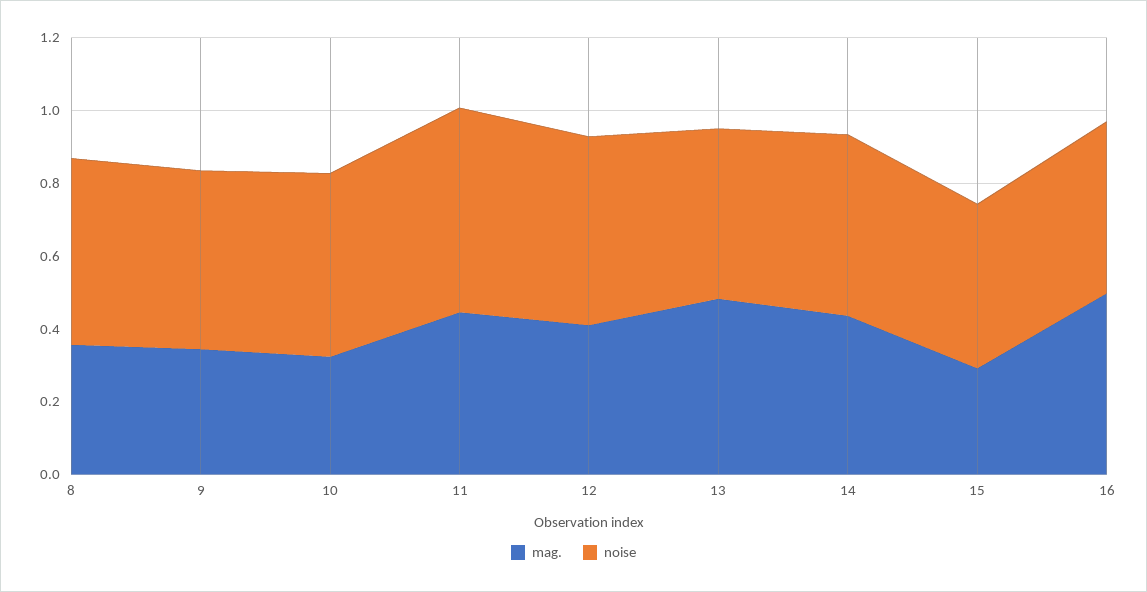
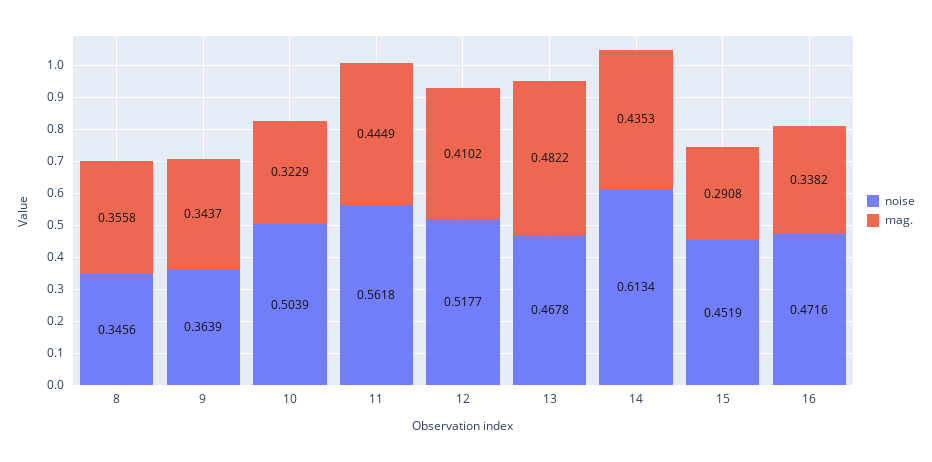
  {
    "mag.": {
      "8": 0.3558,
      "9": 0.3437,
      "10": 0.3229,
      "11": 0.4449,
      "12": 0.4102,
      "13": 0.4822,
      "14": 0.4353,
      "15": 0.2908,
-     "16": 0.5
+     "16": 0.3382
    },
    "noise": {
-     "8": 0.5,
+     "8": 0.3456,
-     "9": 0.5,
+     "9": 0.3639,
      "10": 0.5039,
      "11": 0.5618,
      "12": 0.5177,
      "13": 0.4678,
-     "14": 0.5,
+     "14": 0.6134,
      "15": 0.4519,
      "16": 0.4716
    }
  }

